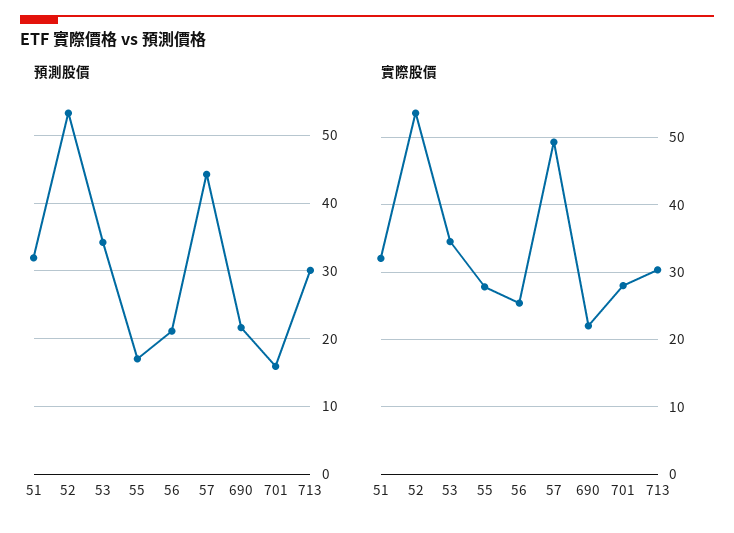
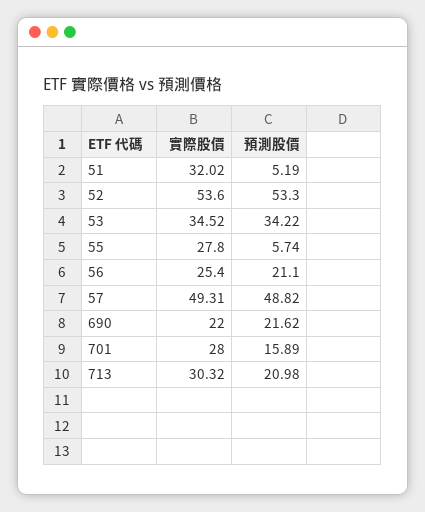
  {
    "預測股價": {
-     "51": 32,
+     "51": 5.19,
      "52": 53.3,
      "53": 34.22,
-     "55": 17,
+     "55": 5.74,
      "56": 21.1,
-     "57": 44,
+     "57": 48.82,
      "690": 21.62,
      "701": 15.89,
-     "713": 30
+     "713": 20.98
    },
    "實際股價": {
      "51": 32.02,
      "52": 53.6,
      "53": 34.52,
      "55": 27.8,
      "56": 25.4,
      "57": 49.31,
      "690": 22,
      "701": 28,
      "713": 30.32
    }
  }

